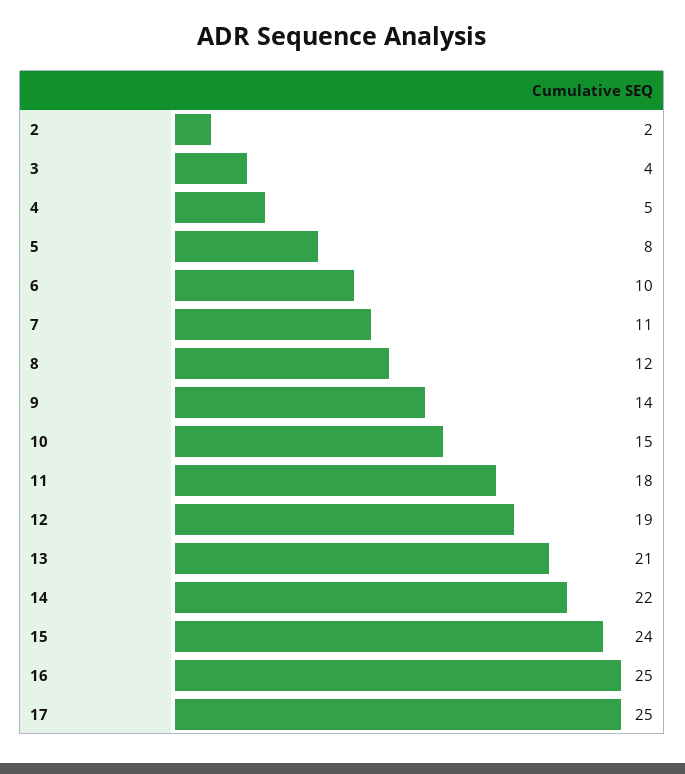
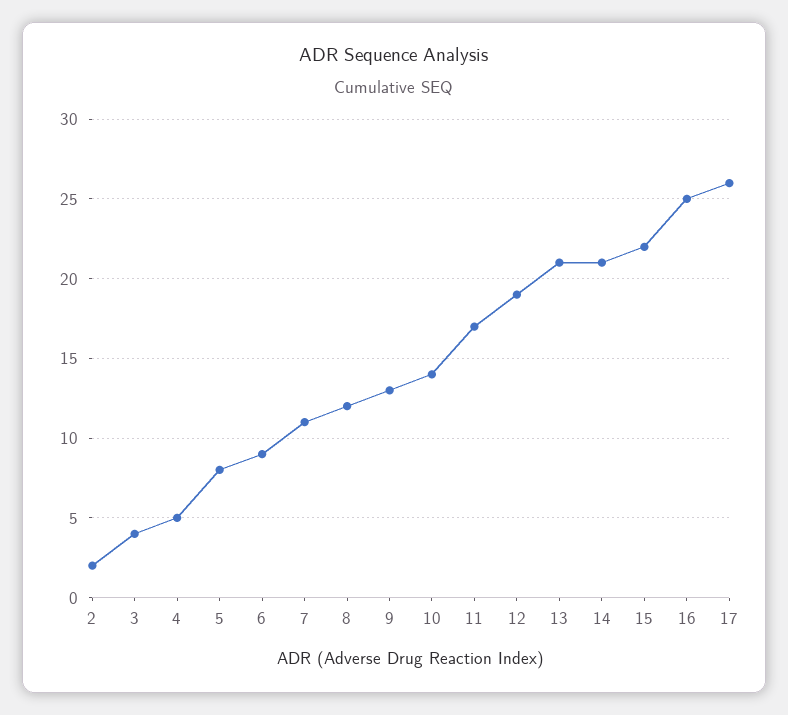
  {
    "2": 2,
    "3": 4,
    "4": 5,
    "5": 8,
-   "6": 10,
+   "6": 9,
    "7": 11,
    "8": 12,
-   "9": 14,
+   "9": 13,
-   "10": 15,
+   "10": 14,
-   "11": 18,
+   "11": 17,
    "12": 19,
    "13": 21,
-   "14": 22,
+   "14": 21,
-   "15": 24,
+   "15": 22,
    "16": 25,
-   "17": 25
+   "17": 26
  }

